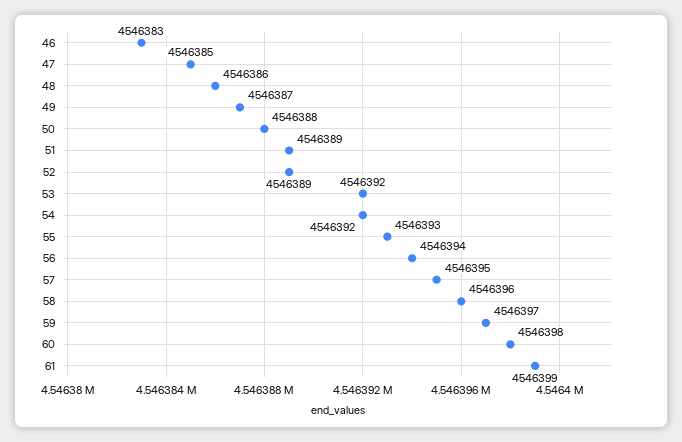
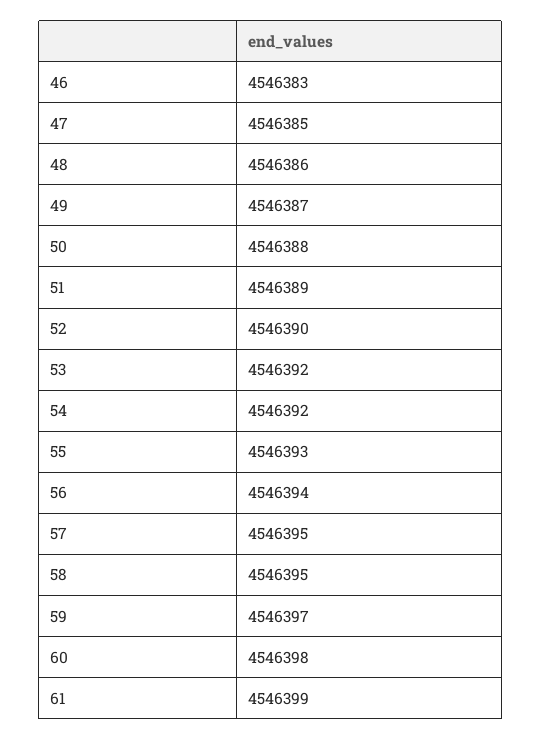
  {
    "46": 4546383,
    "47": 4546385,
    "48": 4546386,
    "49": 4546387,
    "50": 4546388,
    "51": 4546389,
-   "52": 4546389,
+   "52": 4546390,
    "53": 4546392,
    "54": 4546392,
    "55": 4546393,
    "56": 4546394,
    "57": 4546395,
-   "58": 4546396,
+   "58": 4546395,
    "59": 4546397,
    "60": 4546398,
    "61": 4546399
  }

